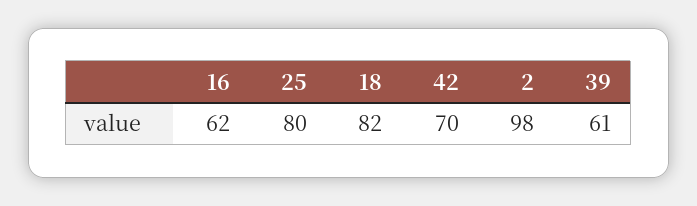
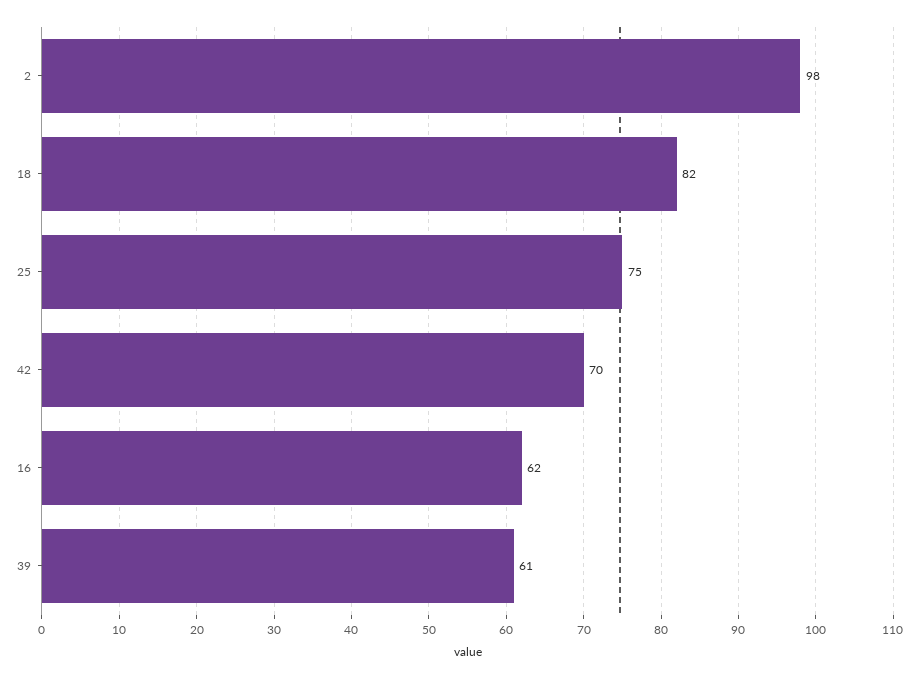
  {
    "16": 62,
-   "25": 80,
+   "25": 75,
    "18": 82,
    "42": 70,
    "2": 98,
    "39": 61
  }

